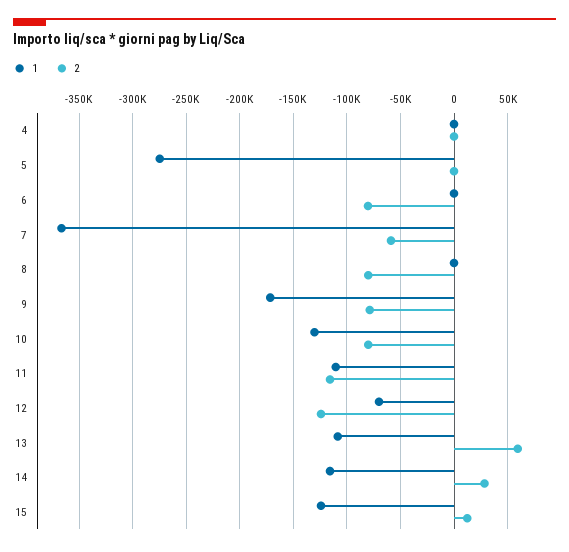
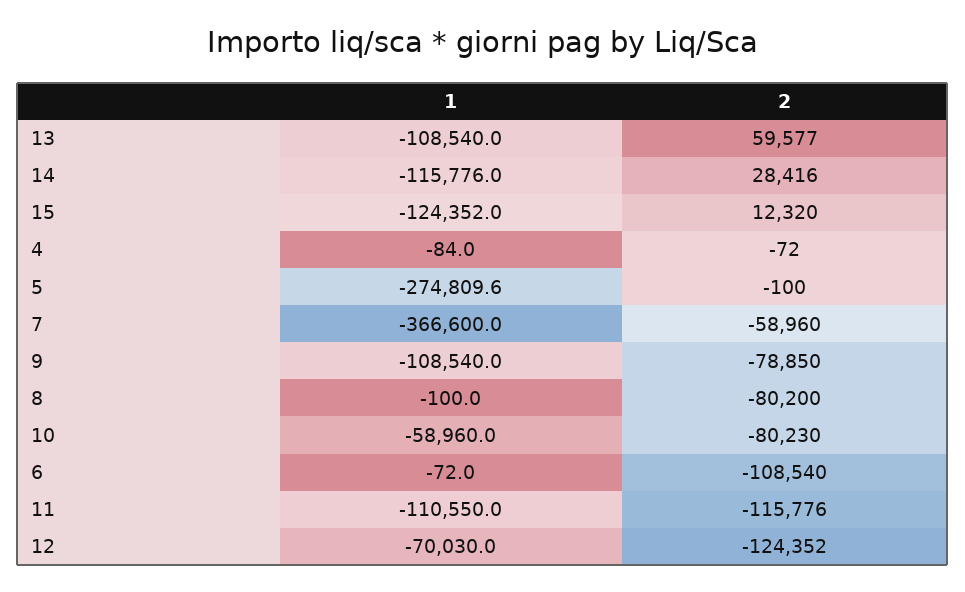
  {
    "1": {
      "4": -84,
      "5": -274809.6,
      "6": -72,
      "7": -366600,
      "8": -100,
-     "9": -170000,
+     "9": -108540,
-     "10": -130000,
+     "10": -58960,
      "11": -110550,
      "12": -70030,
      "13": -108540,
      "14": -115776,
      "15": -124352
    },
    "2": {
      "4": -72,
      "5": -100,
-     "6": -80000,
+     "6": -108540,
      "7": -58960,
      "8": -80200,
      "9": -78850,
      "10": -80230,
      "11": -115776,
      "12": -124352,
      "13": 59577,
      "14": 28416,
      "15": 12320
    }
  }

